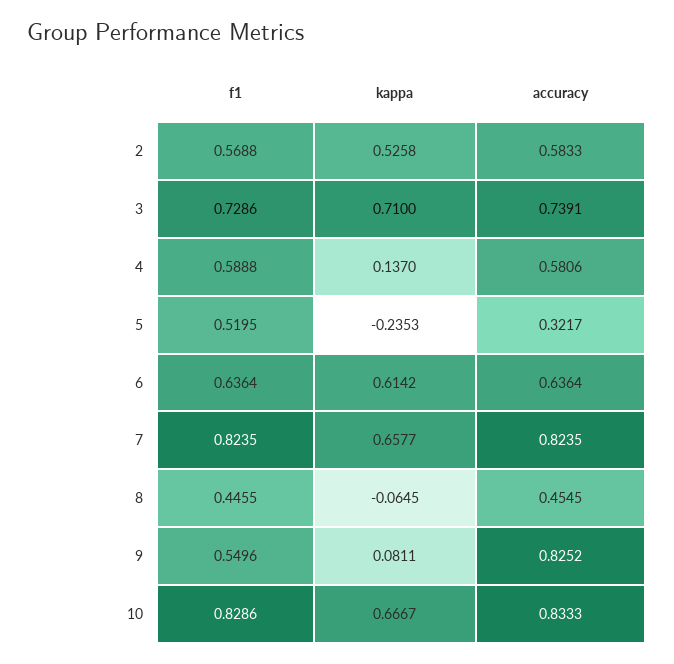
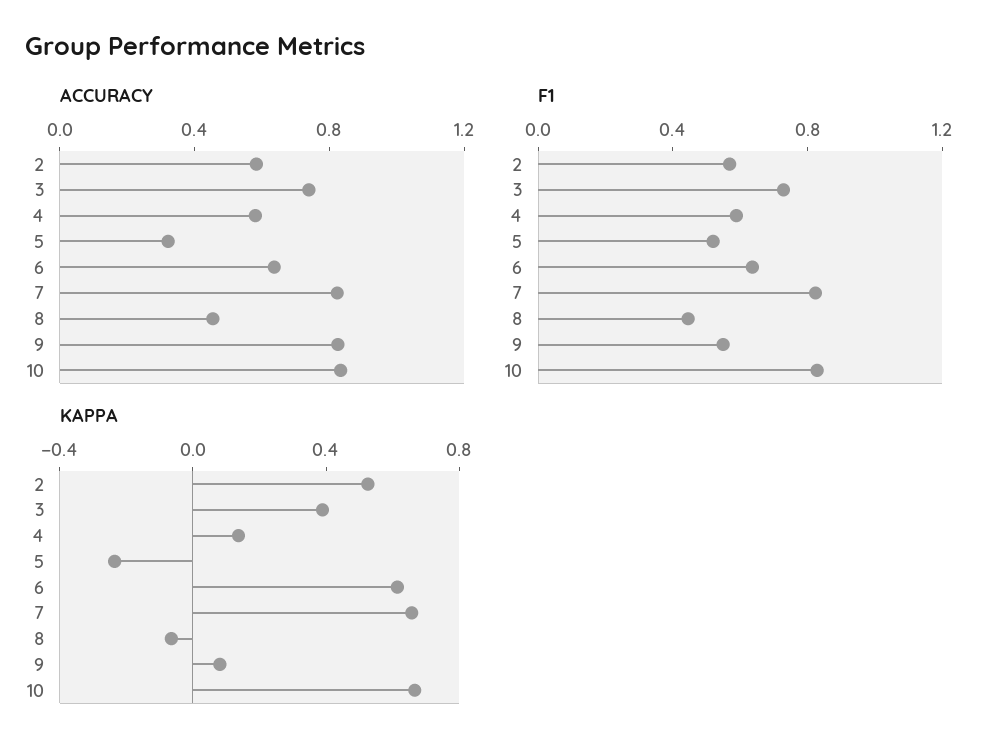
  {
    "f1": {
      "2": 0.5688,
      "3": 0.7286,
      "4": 0.5888,
      "5": 0.5195,
      "6": 0.6364,
      "7": 0.8235,
      "8": 0.4455,
      "9": 0.5496,
      "10": 0.8286
    },
    "kappa": {
      "2": 0.5258,
-     "3": 0.71,
+     "3": 0.4,
      "4": 0.137,
      "5": -0.2353,
      "6": 0.6142,
      "7": 0.6577,
      "8": -0.0645,
      "9": 0.0811,
      "10": 0.6667
    },
    "accuracy": {
      "2": 0.5833,
      "3": 0.7391,
      "4": 0.5806,
      "5": 0.3217,
      "6": 0.6364,
      "7": 0.8235,
      "8": 0.4545,
      "9": 0.8252,
      "10": 0.8333
    }
  }

